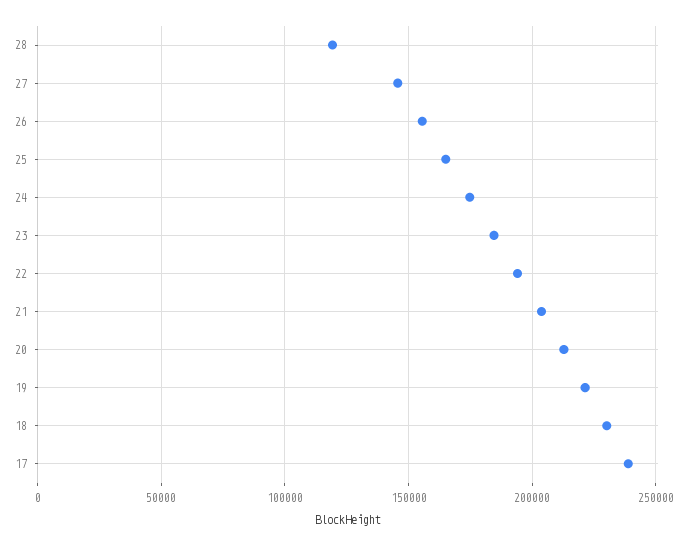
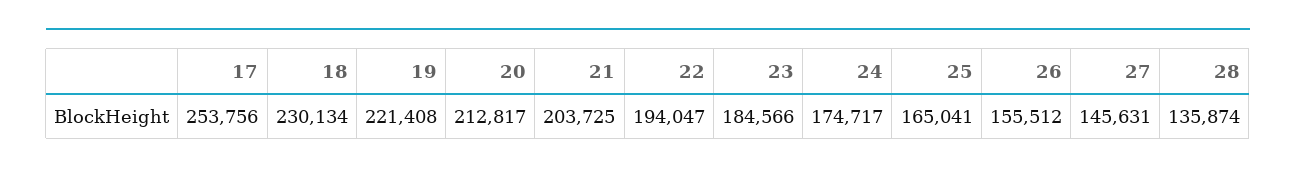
  {
-   "28": 120000,
+   "28": 135874,
    "27": 145631,
    "26": 155512,
    "25": 165041,
    "24": 174717,
    "23": 184566,
    "22": 194047,
    "21": 203725,
    "20": 212817,
    "19": 221408,
    "18": 230134,
-   "17": 240000
+   "17": 253756
  }

